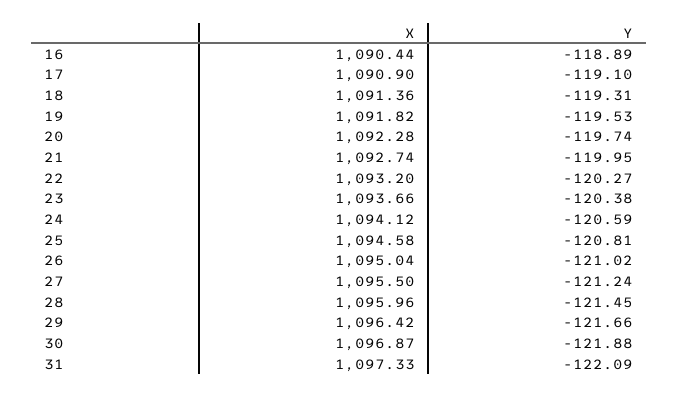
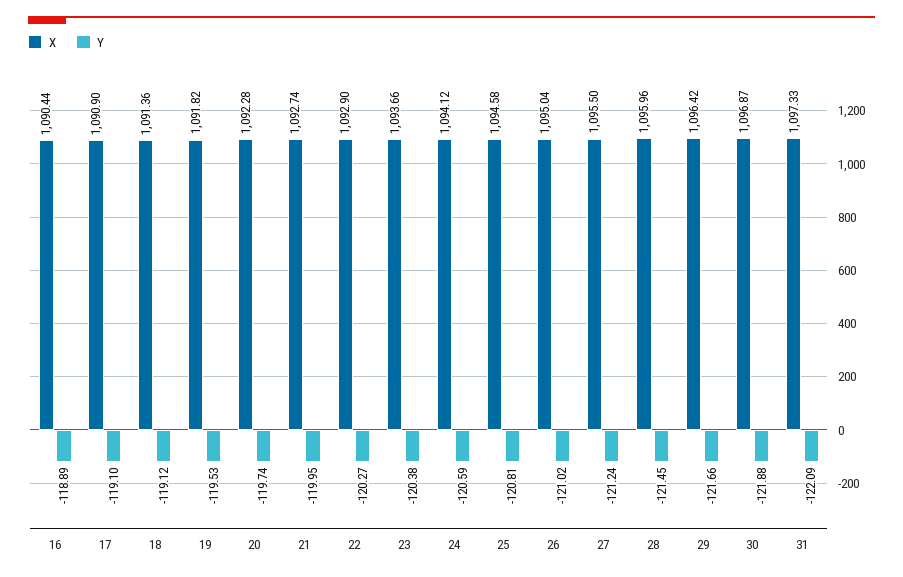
  {
    "X": {
      "16": 1090.44,
      "17": 1090.9,
      "18": 1091.36,
      "19": 1091.82,
      "20": 1092.28,
      "21": 1092.74,
-     "22": 1093.2,
+     "22": 1092.9,
      "23": 1093.66,
      "24": 1094.12,
      "25": 1094.58,
      "26": 1095.04,
      "27": 1095.5,
      "28": 1095.96,
      "29": 1096.42,
      "30": 1096.87,
      "31": 1097.33
    },
    "Y": {
      "16": -118.89,
      "17": -119.1,
-     "18": -119.31,
+     "18": -119.12,
      "19": -119.53,
      "20": -119.74,
      "21": -119.95,
      "22": -120.27,
      "23": -120.38,
      "24": -120.59,
      "25": -120.81,
      "26": -121.02,
      "27": -121.24,
      "28": -121.45,
      "29": -121.66,
      "30": -121.88,
      "31": -122.09
    }
  }

